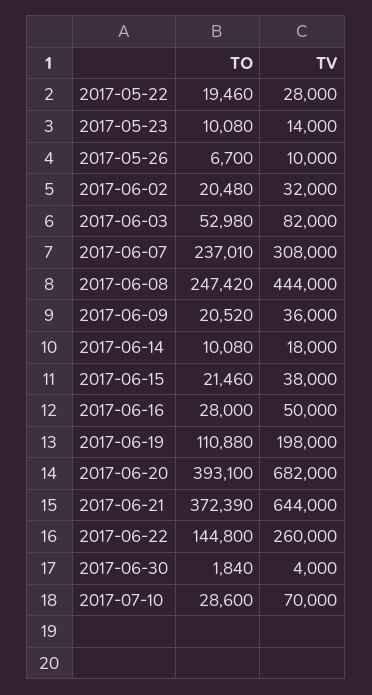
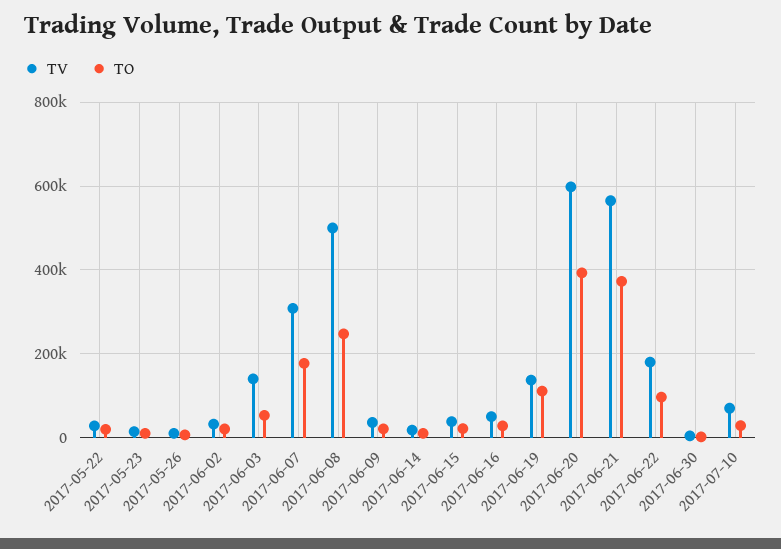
  {
    "TO": {
      "2017-05-22": 19460,
      "2017-05-23": 10080,
      "2017-05-26": 6700,
      "2017-06-02": 20480,
      "2017-06-03": 52980,
-     "2017-06-07": 237010,
+     "2017-06-07": 180000,
      "2017-06-08": 247420,
      "2017-06-09": 20520,
      "2017-06-14": 10080,
      "2017-06-15": 21460,
      "2017-06-16": 28000,
      "2017-06-19": 110880,
      "2017-06-20": 393100,
      "2017-06-21": 372390,
-     "2017-06-22": 144800,
+     "2017-06-22": 100000,
      "2017-06-30": 1840,
      "2017-07-10": 28600
    },
    "TV": {
      "2017-05-22": 28000,
      "2017-05-23": 14000,
      "2017-05-26": 10000,
      "2017-06-02": 32000,
-     "2017-06-03": 82000,
+     "2017-06-03": 140000,
      "2017-06-07": 308000,
-     "2017-06-08": 444000,
+     "2017-06-08": 500000,
      "2017-06-09": 36000,
      "2017-06-14": 18000,
      "2017-06-15": 38000,
      "2017-06-16": 50000,
-     "2017-06-19": 198000,
+     "2017-06-19": 140000,
-     "2017-06-20": 682000,
+     "2017-06-20": 600000,
-     "2017-06-21": 644000,
+     "2017-06-21": 560000,
-     "2017-06-22": 260000,
+     "2017-06-22": 180000,
      "2017-06-30": 4000,
      "2017-07-10": 70000
    }
  }

